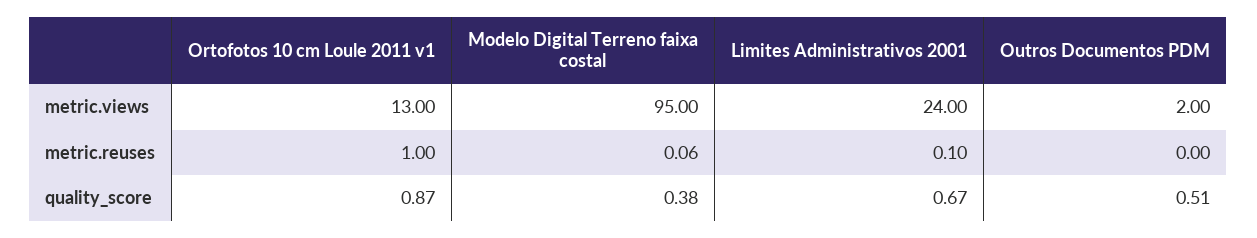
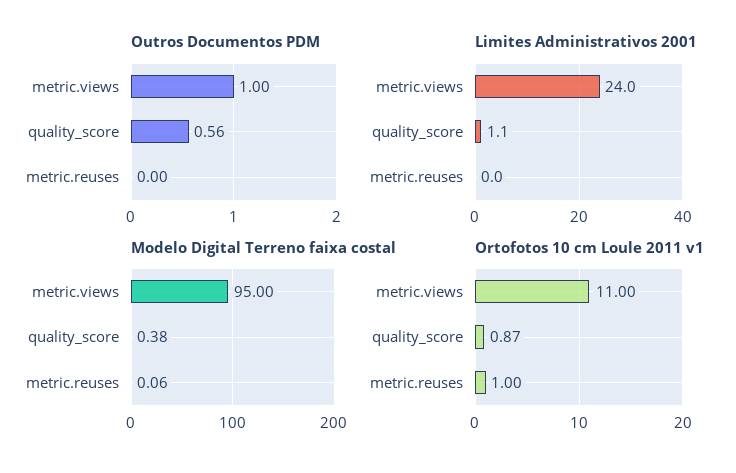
  {
    "Ortofotos 10 cm Loule 2011 v1": {
-     "metric.views": 13,
+     "metric.views": 11,
      "metric.reuses": 1,
      "quality_score": 0.87
    },
    "Modelo Digital Terreno faixa costal": {
      "metric.views": 95,
      "metric.reuses": 0.06,
      "quality_score": 0.38
    },
    "Limites Administrativos 2001": {
      "metric.views": 24,
-     "metric.reuses": 0.1,
+     "metric.reuses": 0,
-     "quality_score": 0.67
+     "quality_score": 1.1
    },
    "Outros Documentos PDM": {
-     "metric.views": 2,
+     "metric.views": 1,
      "metric.reuses": 0,
-     "quality_score": 0.51
+     "quality_score": 0.56
    }
  }

